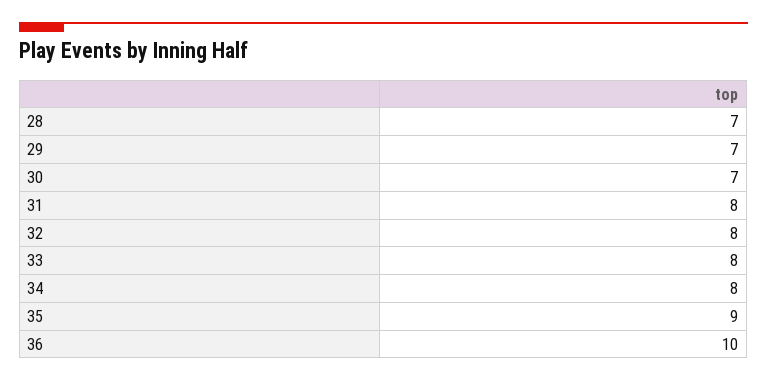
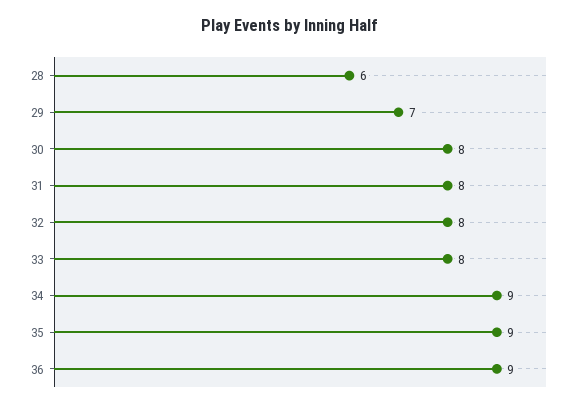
  {
-   "28": 7,
+   "28": 6,
    "29": 7,
-   "30": 7,
+   "30": 8,
    "31": 8,
    "32": 8,
    "33": 8,
-   "34": 8,
+   "34": 9,
    "35": 9,
-   "36": 10
+   "36": 9
  }

